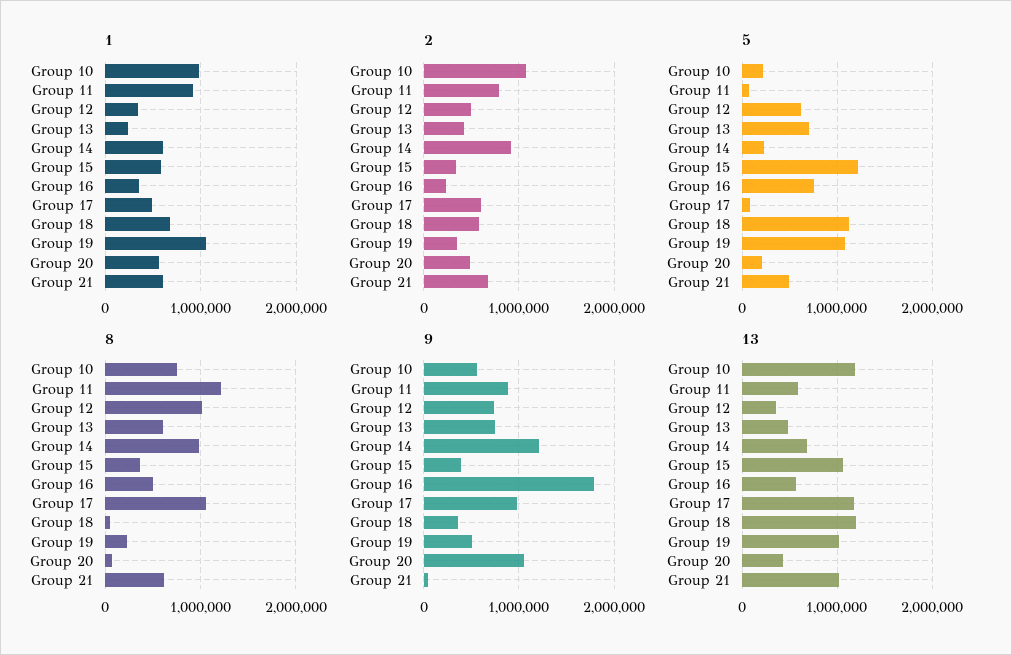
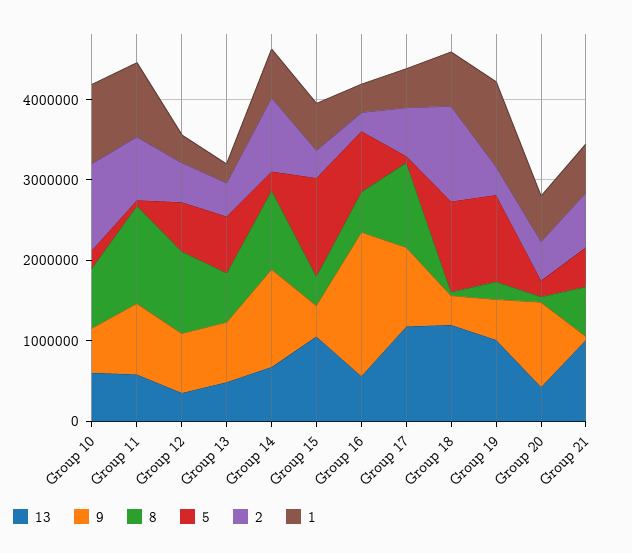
  {
    "1": {
      "Group 10": 1000000,
      "Group 11": 900000,
      "Group 12": 300000,
      "Group 13": 200000,
      "Group 14": 600000,
      "Group 15": 600000,
      "Group 16": 400000,
      "Group 17": 500000,
      "Group 18": 700000,
      "Group 19": 1100000,
      "Group 20": 600000,
      "Group 21": 600000
    },
    "2": {
      "Group 10": 1100000,
      "Group 11": 800000,
      "Group 12": 500000,
      "Group 13": 400000,
      "Group 14": 900000,
      "Group 15": 300000,
      "Group 16": 200000,
      "Group 17": 600000,
-     "Group 18": 600000,
+     "Group 18": 1200000,
      "Group 19": 400000,
      "Group 20": 500000,
      "Group 21": 700000
    },
    "5": {
      "Group 10": 200000,
      "Group 11": 100000,
      "Group 12": 600000,
      "Group 13": 700000,
      "Group 14": 200000,
      "Group 15": 1200000,
      "Group 16": 800000,
      "Group 17": 100000,
      "Group 18": 1100000,
      "Group 19": 1100000,
      "Group 20": 200000,
      "Group 21": 500000
    },
    "8": {
      "Group 10": 700000,
      "Group 11": 1200000,
      "Group 12": 1000000,
      "Group 13": 600000,
      "Group 14": 1000000,
      "Group 15": 400000,
      "Group 16": 500000,
      "Group 17": 1100000,
      "Group 18": 0,
      "Group 19": 200000,
      "Group 20": 100000,
      "Group 21": 600000
    },
    "9": {
      "Group 10": 600000,
      "Group 11": 900000,
      "Group 12": 700000,
      "Group 13": 700000,
      "Group 14": 1200000,
      "Group 15": 400000,
      "Group 16": 1800000,
      "Group 17": 1000000,
      "Group 18": 400000,
      "Group 19": 500000,
      "Group 20": 1100000,
      "Group 21": 0
    },
    "13": {
-     "Group 10": 1200000,
+     "Group 10": 600000,
      "Group 11": 600000,
      "Group 12": 400000,
      "Group 13": 500000,
      "Group 14": 700000,
      "Group 15": 1100000,
      "Group 16": 600000,
      "Group 17": 1200000,
      "Group 18": 1200000,
      "Group 19": 1000000,
      "Group 20": 400000,
      "Group 21": 1000000
    }
  }

